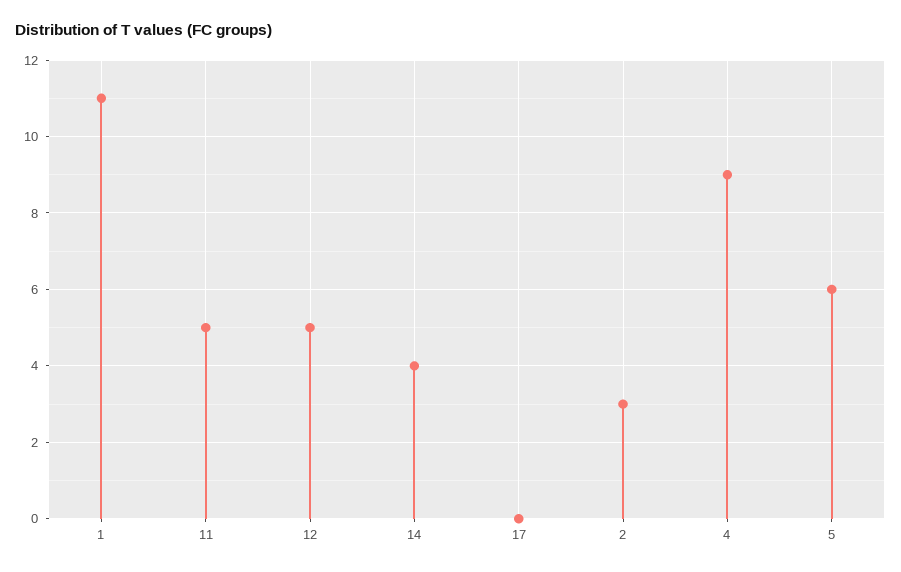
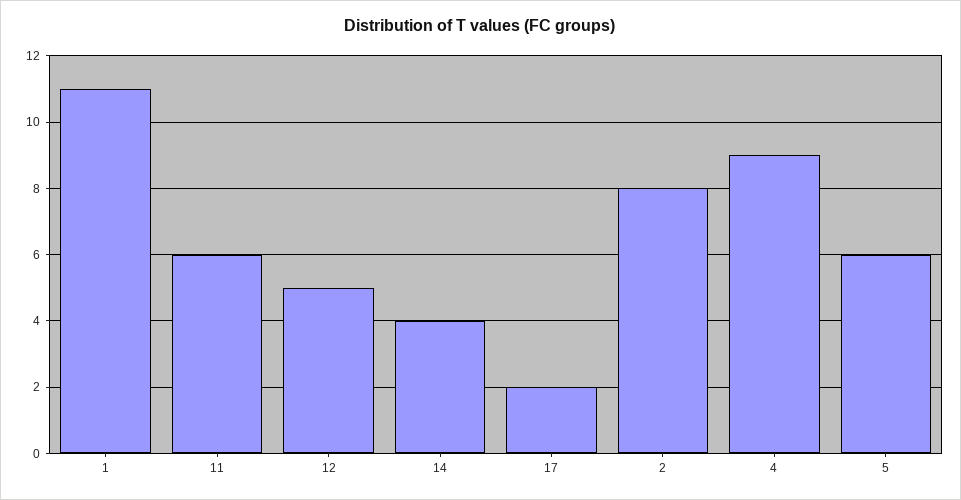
  {
    "1": 11,
-   "11": 5,
+   "11": 6,
    "12": 5,
    "14": 4,
-   "17": 0,
+   "17": 2,
-   "2": 3,
+   "2": 8,
    "4": 9,
    "5": 6
  }

